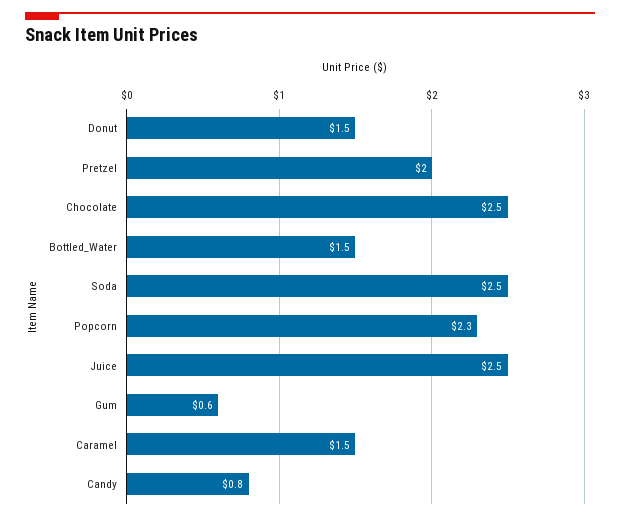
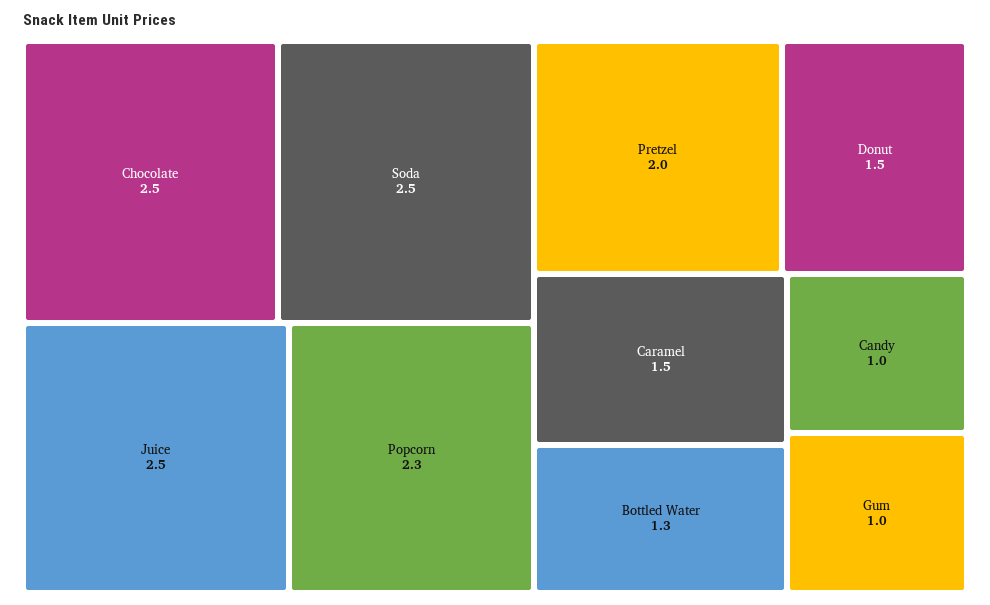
  {
    "Donut": 1.5,
    "Pretzel": 2,
    "Chocolate": 2.5,
-   "Bottled_Water": 1.5,
+   "Bottled_Water": 1.3,
    "Soda": 2.5,
    "Popcorn": 2.3,
    "Juice": 2.5,
-   "Gum": 0.6,
+   "Gum": 1,
    "Caramel": 1.5,
-   "Candy": 0.8
+   "Candy": 1
  }

